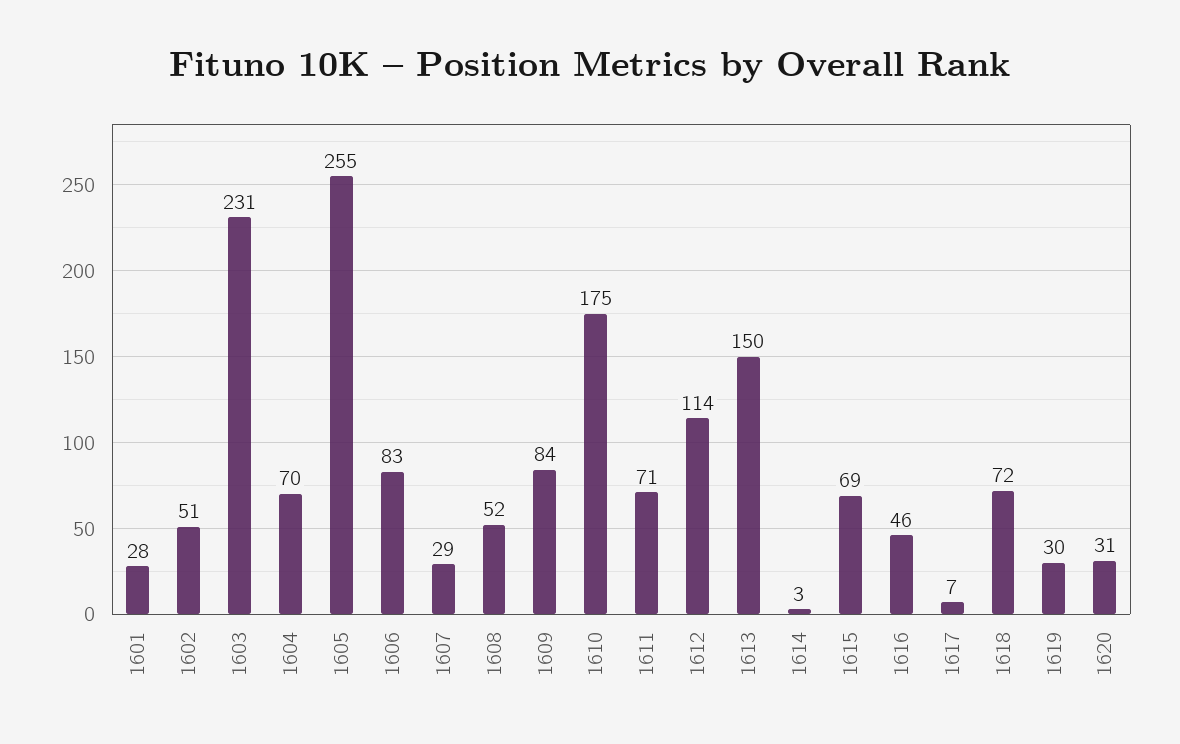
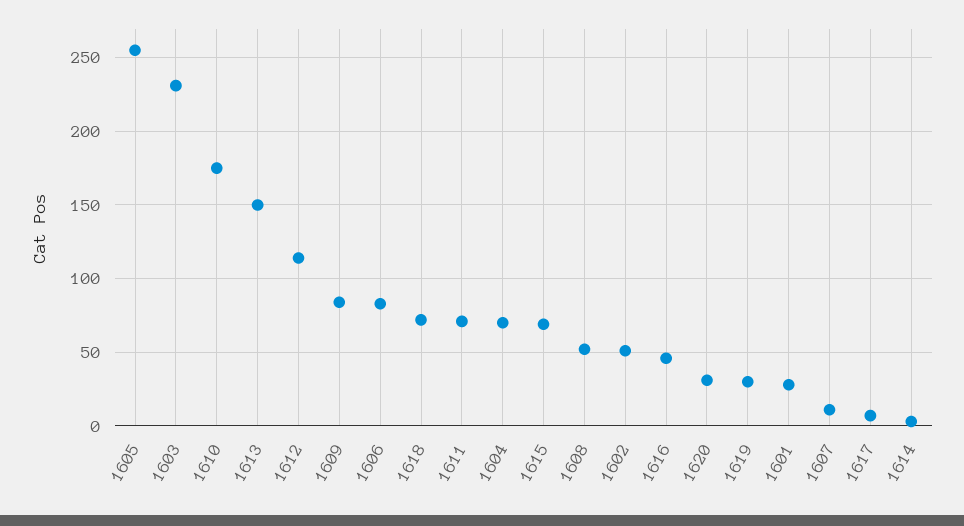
  {
    "1601": 28,
    "1602": 51,
    "1603": 231,
    "1604": 70,
    "1605": 255,
    "1606": 83,
-   "1607": 29,
+   "1607": 10,
    "1608": 52,
    "1609": 84,
    "1610": 175,
    "1611": 71,
    "1612": 114,
    "1613": 150,
    "1614": 3,
    "1615": 69,
    "1616": 46,
    "1617": 7,
    "1618": 72,
    "1619": 30,
    "1620": 31
  }

